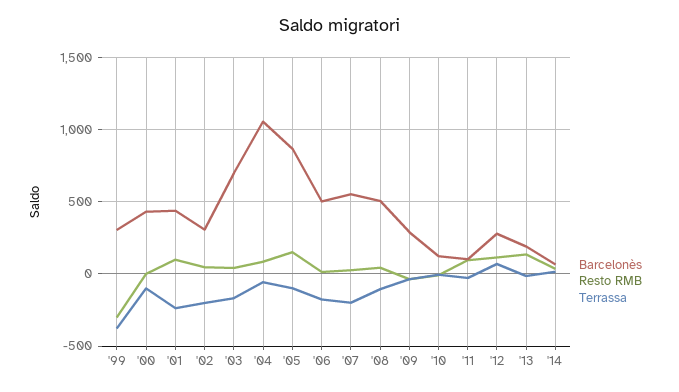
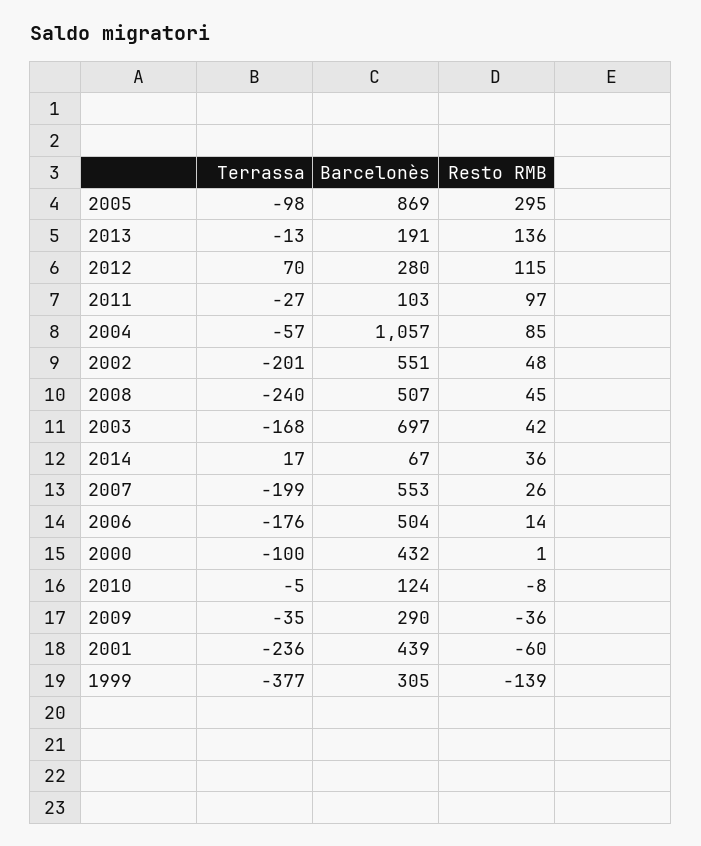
  {
    "Barcelonès": {
      "'99": 305,
      "'00": 432,
      "'01": 439,
-     "'02": 300,
+     "'02": 551,
      "'03": 697,
      "'04": 1057,
      "'05": 869,
      "'06": 504,
      "'07": 553,
      "'08": 507,
      "'09": 290,
      "'10": 124,
      "'11": 103,
      "'12": 280,
      "'13": 191,
      "'14": 67
    },
    "Resto RMB": {
-     "'99": -300,
+     "'99": -139,
      "'00": 1,
-     "'01": 100,
+     "'01": -60,
      "'02": 48,
      "'03": 42,
      "'04": 85,
-     "'05": 150,
+     "'05": 295,
      "'06": 14,
      "'07": 26,
      "'08": 45,
      "'09": -36,
      "'10": -8,
      "'11": 97,
      "'12": 115,
      "'13": 136,
      "'14": 36
    },
    "Terrassa": {
      "'99": -377,
      "'00": -100,
      "'01": -236,
      "'02": -201,
      "'03": -168,
      "'04": -57,
      "'05": -98,
      "'06": -176,
      "'07": -199,
-     "'08": -100,
+     "'08": -240,
      "'09": -35,
      "'10": -5,
      "'11": -27,
      "'12": 70,
      "'13": -13,
      "'14": 17
    }
  }

